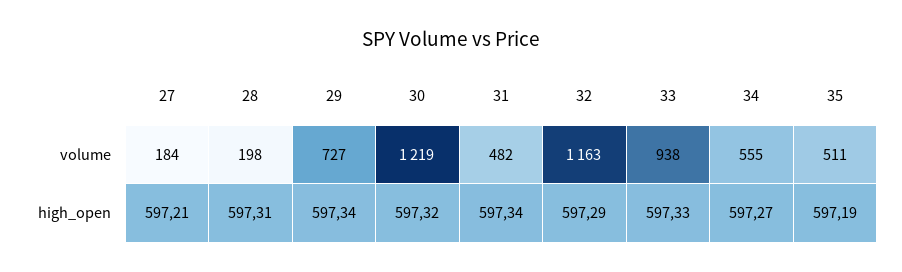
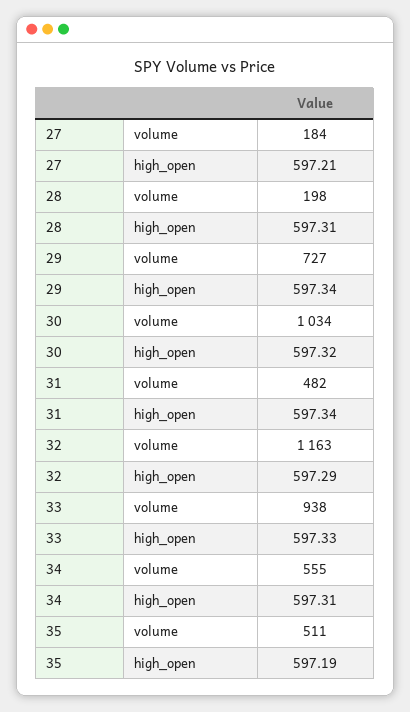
  {
    "27": {
      "volume": 184,
      "high_open": 597.21
    },
    "28": {
      "volume": 198,
      "high_open": 597.31
    },
    "29": {
      "volume": 727,
      "high_open": 597.34
    },
    "30": {
-     "volume": 1219,
+     "volume": 1034,
      "high_open": 597.32
    },
    "31": {
      "volume": 482,
      "high_open": 597.34
    },
    "32": {
      "volume": 1163,
      "high_open": 597.29
    },
    "33": {
      "volume": 938,
      "high_open": 597.33
    },
    "34": {
      "volume": 555,
-     "high_open": 597.27
+     "high_open": 597.31
    },
    "35": {
      "volume": 511,
      "high_open": 597.19
    }
  }

